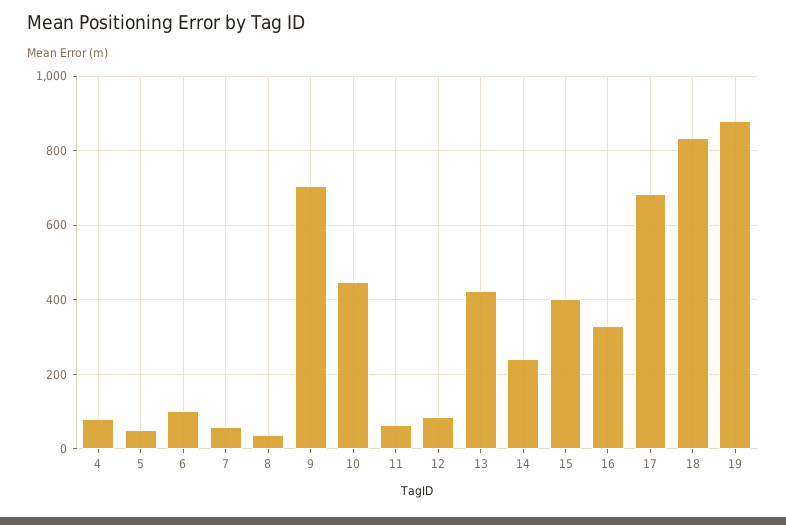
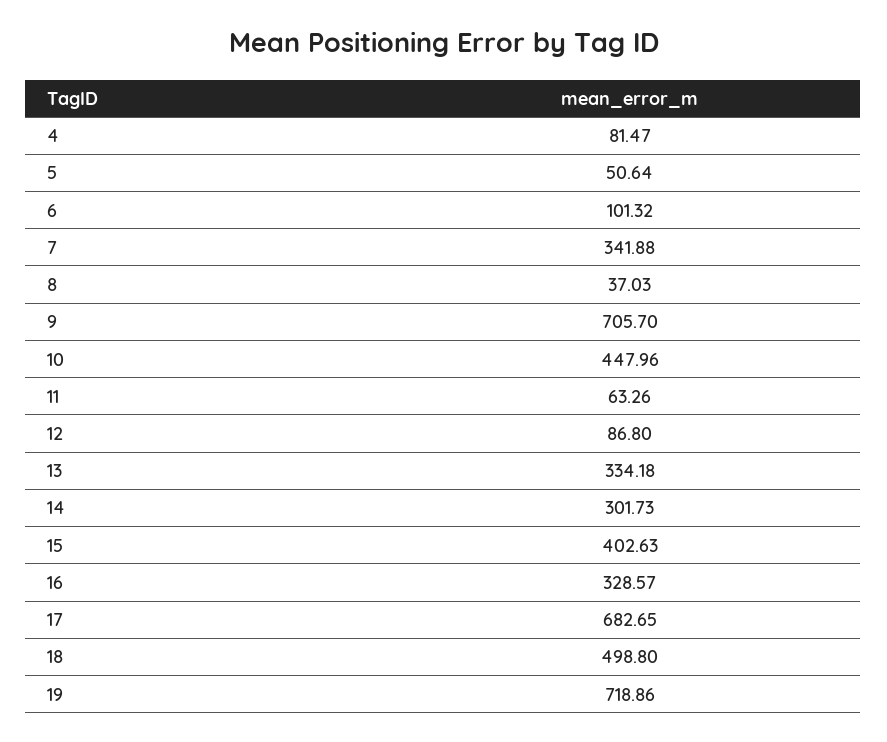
  {
    "4": 81.47,
    "5": 50.64,
    "6": 101.32,
-   "7": 60,
+   "7": 341.88,
    "8": 37.03,
    "9": 705.7,
    "10": 447.96,
    "11": 63.26,
    "12": 86.8,
-   "13": 420,
+   "13": 334.18,
-   "14": 240,
+   "14": 301.73,
    "15": 402.63,
    "16": 328.57,
    "17": 682.65,
-   "18": 840,
+   "18": 498.8,
-   "19": 880
+   "19": 718.86
  }

